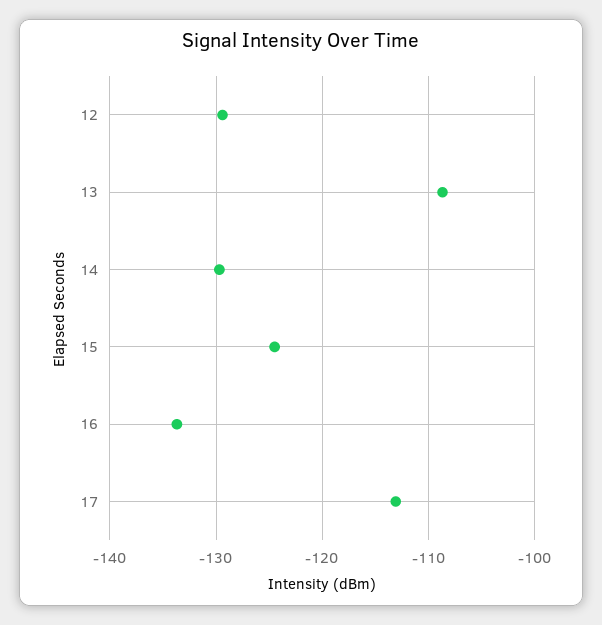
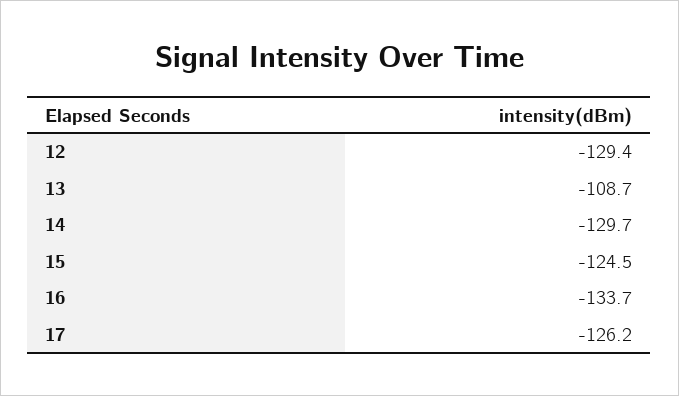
  {
    "12": -129.4,
    "13": -108.7,
    "14": -129.7,
    "15": -124.5,
    "16": -133.7,
-   "17": -113
+   "17": -126.2
  }

